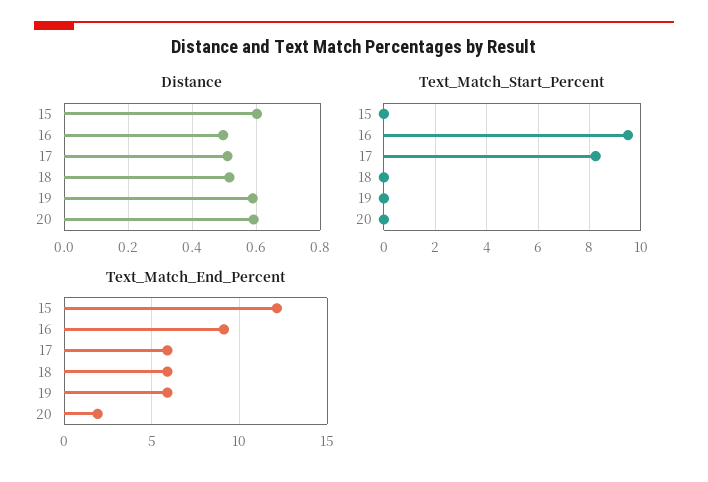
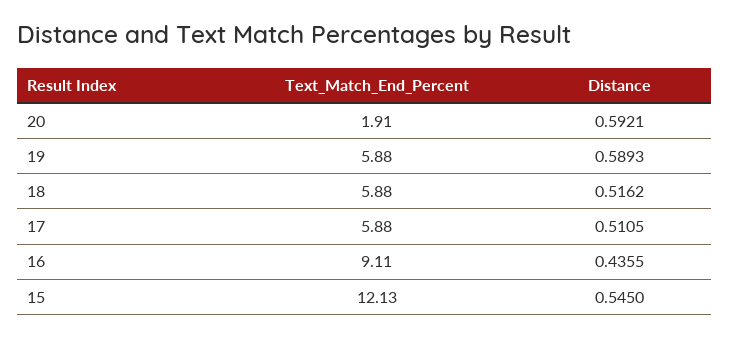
  {
    "Distance": {
-     "15": 0.6,
+     "15": 0.545,
-     "16": 0.5,
+     "16": 0.4355,
      "17": 0.5105,
      "18": 0.5162,
      "19": 0.5893,
      "20": 0.5921
    },
-   "Text_Match_Start_Percent": {
-     "15": 0,
-     "16": 9.5,
-     "17": 8.25,
-     "18": 0,
-     "19": 0,
-     "20": 0
-   },
    "Text_Match_End_Percent": {
      "15": 12.13,
      "16": 9.11,
      "17": 5.88,
      "18": 5.88,
      "19": 5.88,
      "20": 1.91
    }
  }

